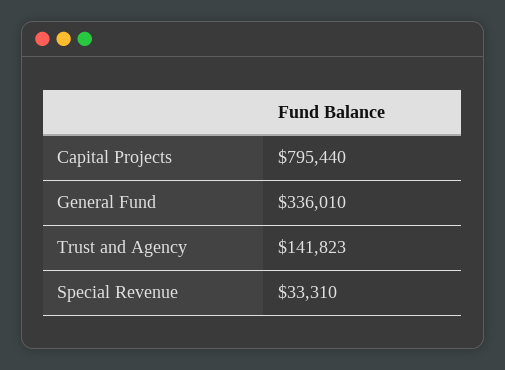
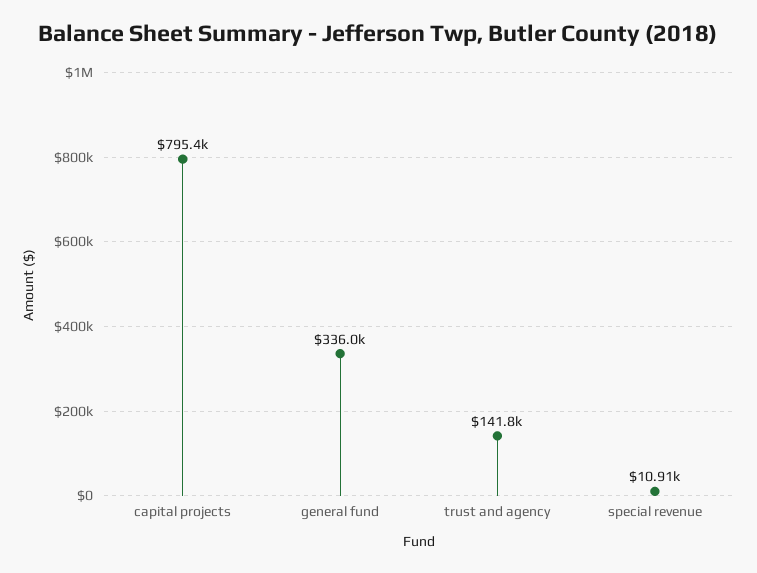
  {
    "Capital Projects": 795440,
    "General Fund": 336010,
    "Trust and Agency": 141823,
-   "Special Revenue": 33310
+   "Special Revenue": 10910
  }

